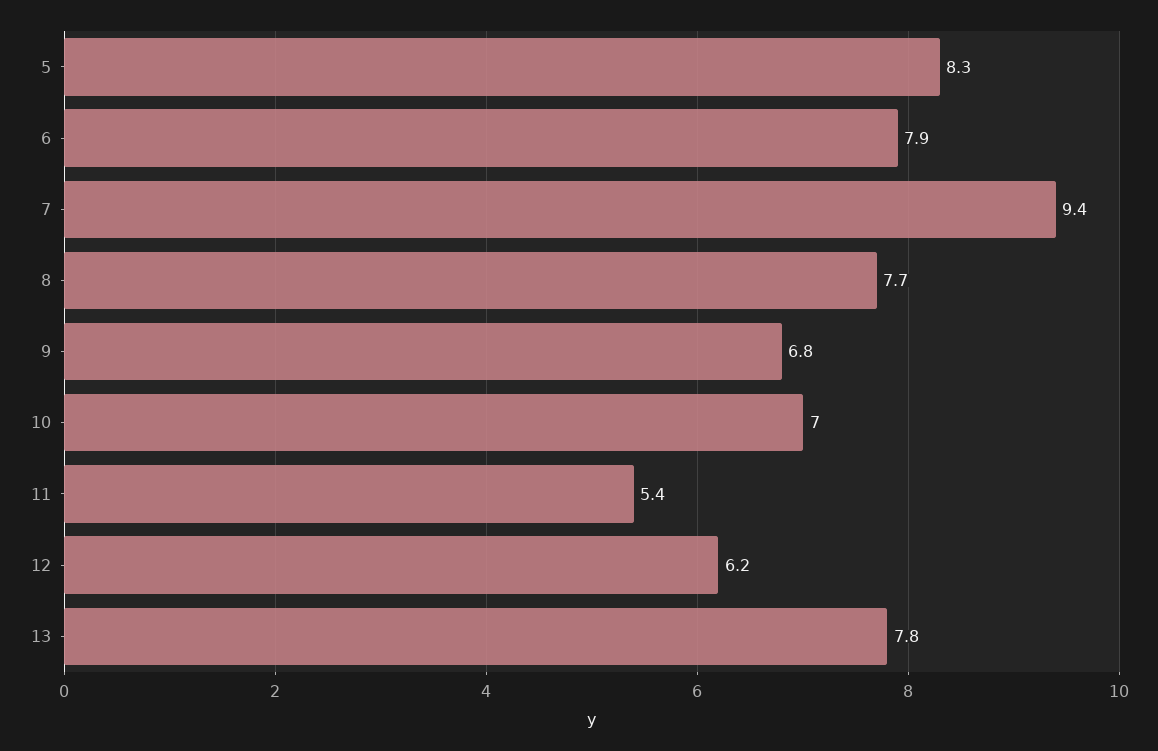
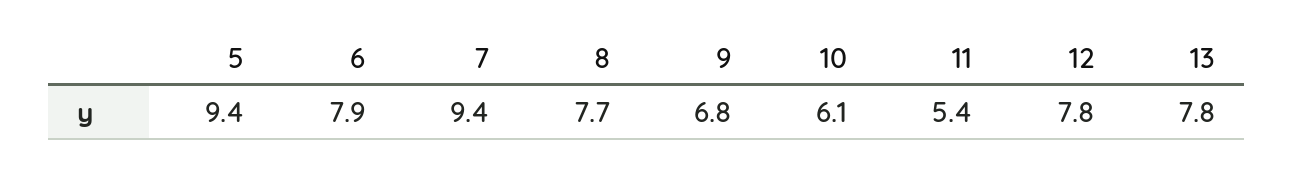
  {
-   "5": 8.3,
+   "5": 9.4,
    "6": 7.9,
    "7": 9.4,
    "8": 7.7,
    "9": 6.8,
-   "10": 7,
+   "10": 6.1,
    "11": 5.4,
-   "12": 6.2,
+   "12": 7.8,
    "13": 7.8
  }

